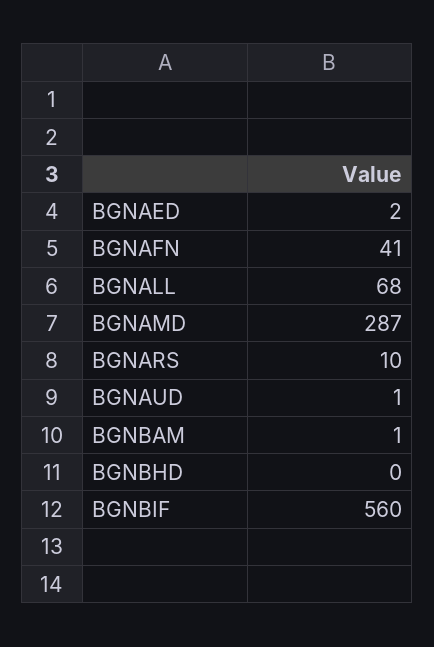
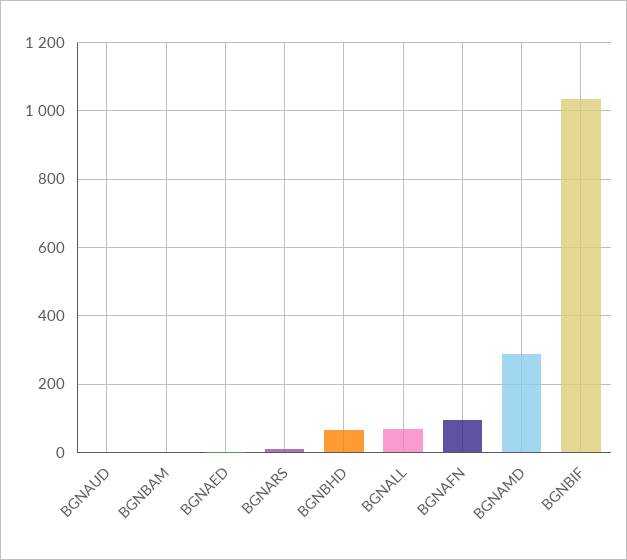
  {
    "BGNAED": 2,
-   "BGNAFN": 41,
+   "BGNAFN": 100,
    "BGNALL": 68,
    "BGNAMD": 287,
    "BGNARS": 10,
    "BGNAUD": 1,
    "BGNBAM": 1,
-   "BGNBHD": 0,
+   "BGNBHD": 60,
-   "BGNBIF": 560
+   "BGNBIF": 1040
  }

